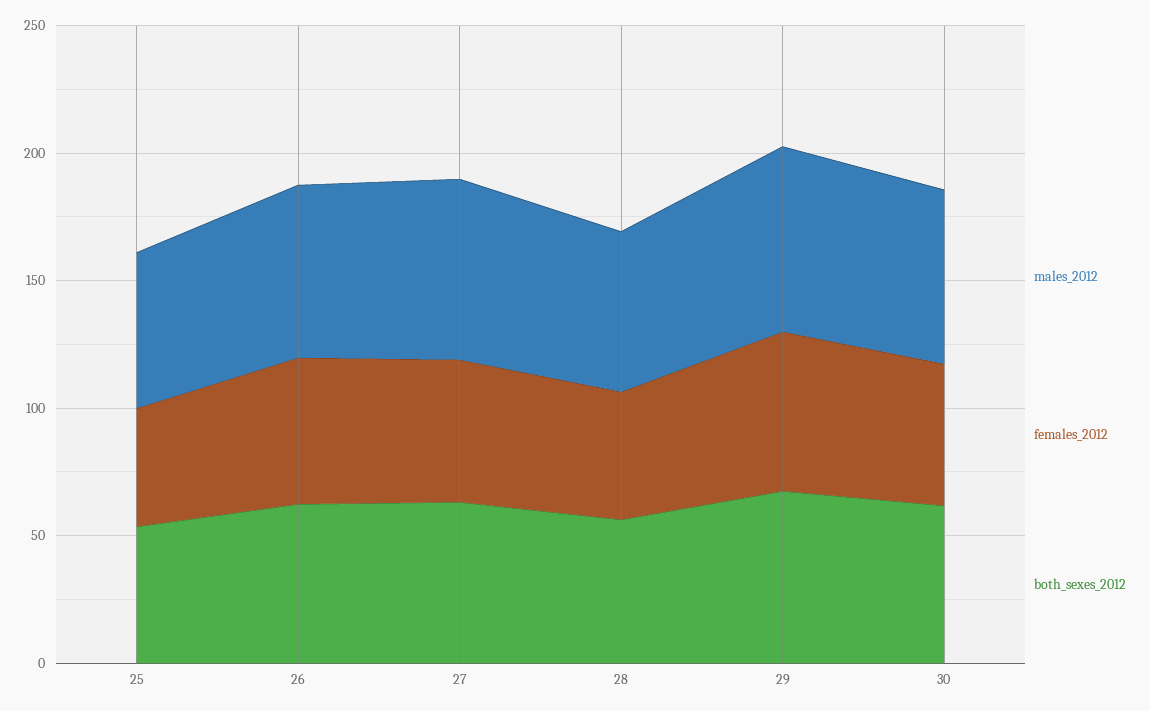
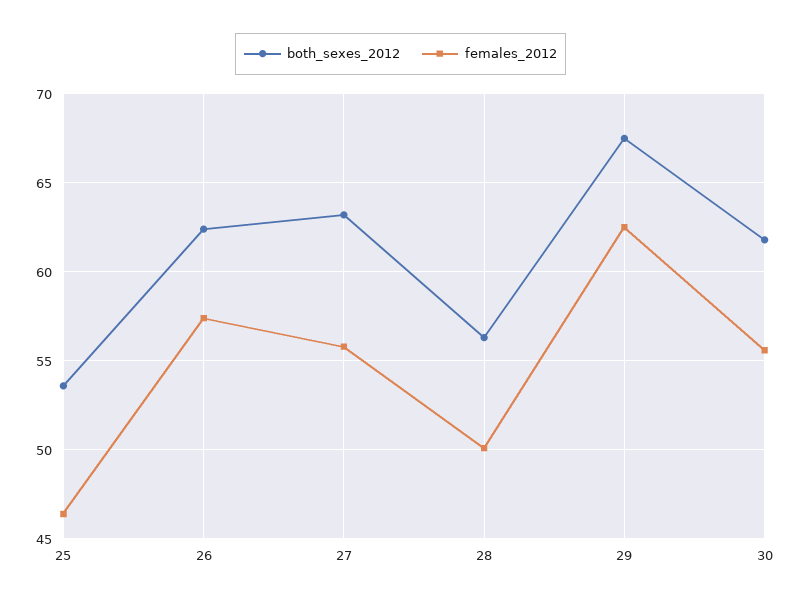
  {
-   "males_2012": {
-     "25": 60,
-     "26": 70,
-     "27": 70,
-     "28": 60,
-     "29": 70,
-     "30": 70
-   },
    "females_2012": {
      "25": 46.5,
      "26": 57.5,
      "27": 56,
      "28": 50,
      "29": 62.5,
      "30": 55.5
    },
    "both_sexes_2012": {
      "25": 53.5,
      "26": 62.5,
      "27": 63,
      "28": 56.5,
      "29": 67.5,
      "30": 62
    }
  }

